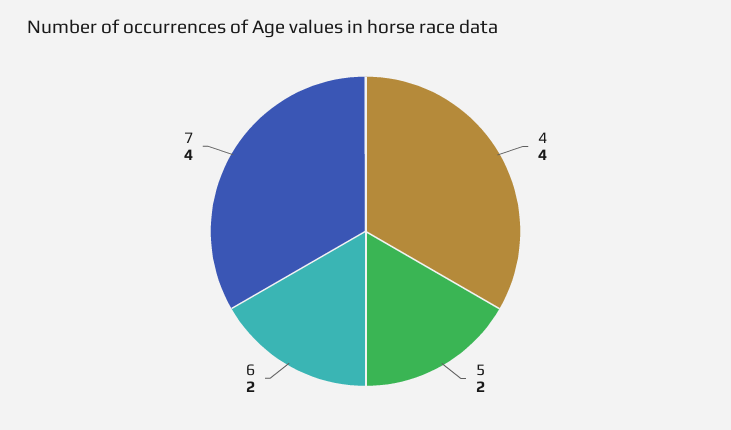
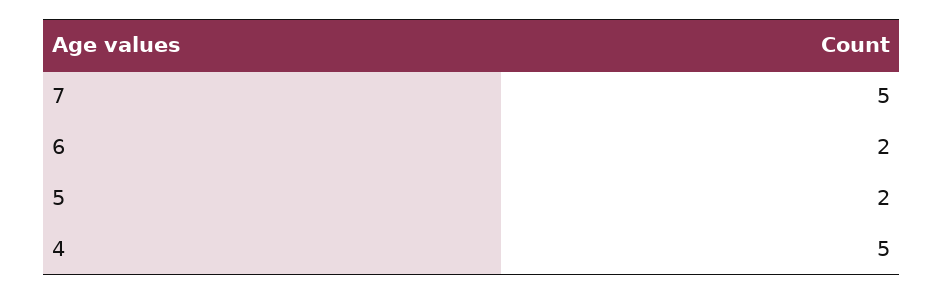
  {
-   "4": 4,
+   "4": 5,
    "5": 2,
    "6": 2,
-   "7": 4
+   "7": 5
  }

